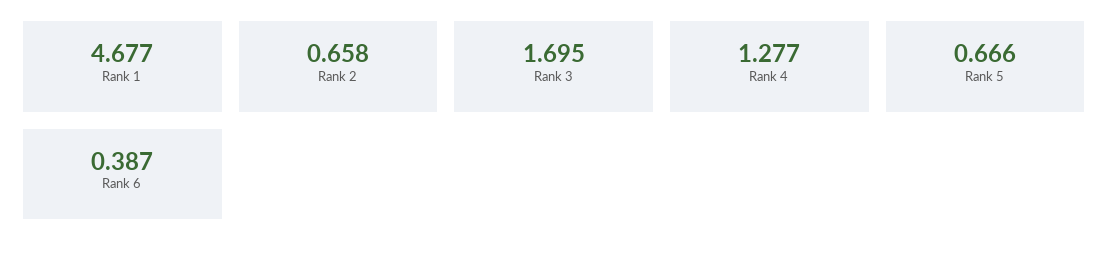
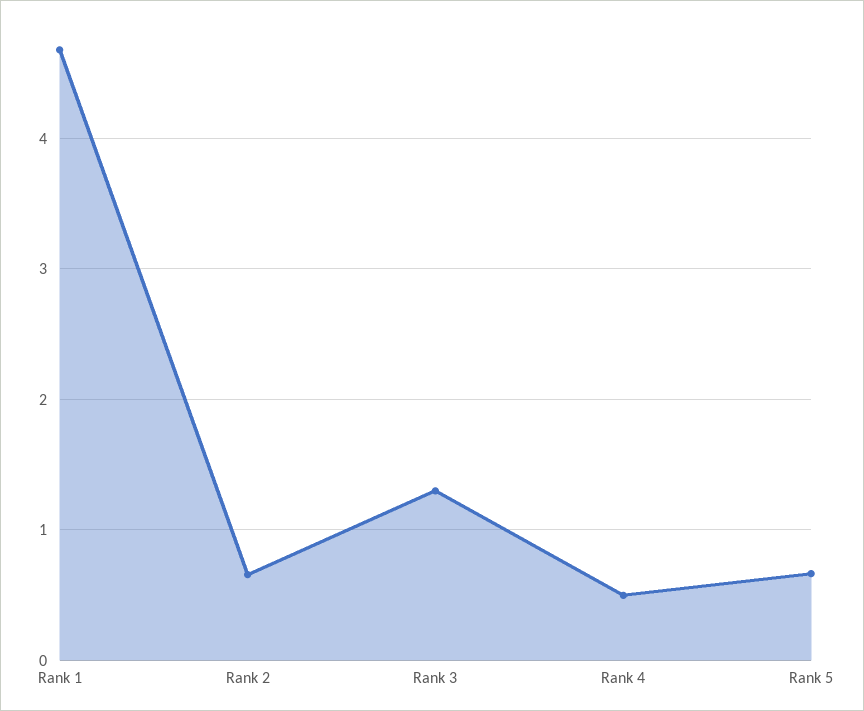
  {
    "Rank 1": 4.677,
    "Rank 2": 0.658,
-   "Rank 3": 1.695,
+   "Rank 3": 1.3,
-   "Rank 4": 1.277,
+   "Rank 4": 0.5,
-   "Rank 5": 0.666,
+   "Rank 5": 0.666
-   "Rank 6": 0.387
  }

